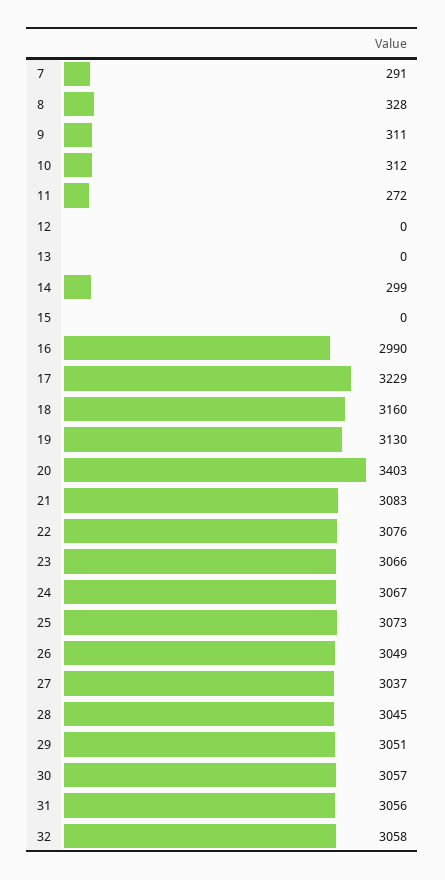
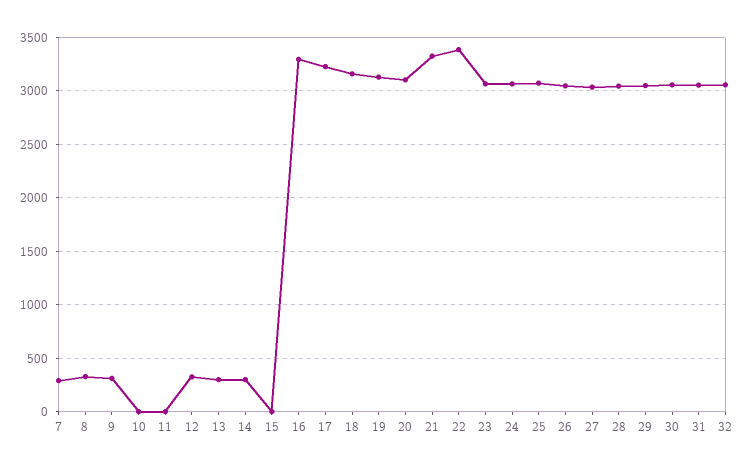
  {
    "7": 291,
    "8": 328,
    "9": 311,
-   "10": 312,
+   "10": 0,
-   "11": 272,
+   "11": 0,
-   "12": 0,
+   "12": 300,
-   "13": 0,
+   "13": 300,
    "14": 299,
    "15": 0,
-   "16": 2990,
+   "16": 3300,
    "17": 3229,
    "18": 3160,
    "19": 3130,
-   "20": 3403,
+   "20": 3100,
-   "21": 3083,
+   "21": 3300,
-   "22": 3076,
+   "22": 3400,
    "23": 3066,
    "24": 3067,
    "25": 3073,
    "26": 3049,
    "27": 3037,
    "28": 3045,
    "29": 3051,
    "30": 3057,
    "31": 3056,
    "32": 3058
  }

